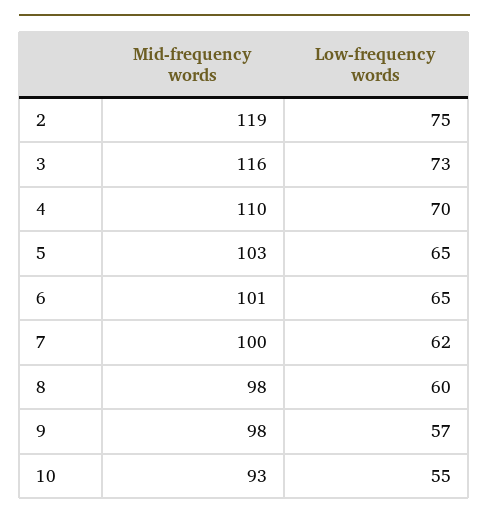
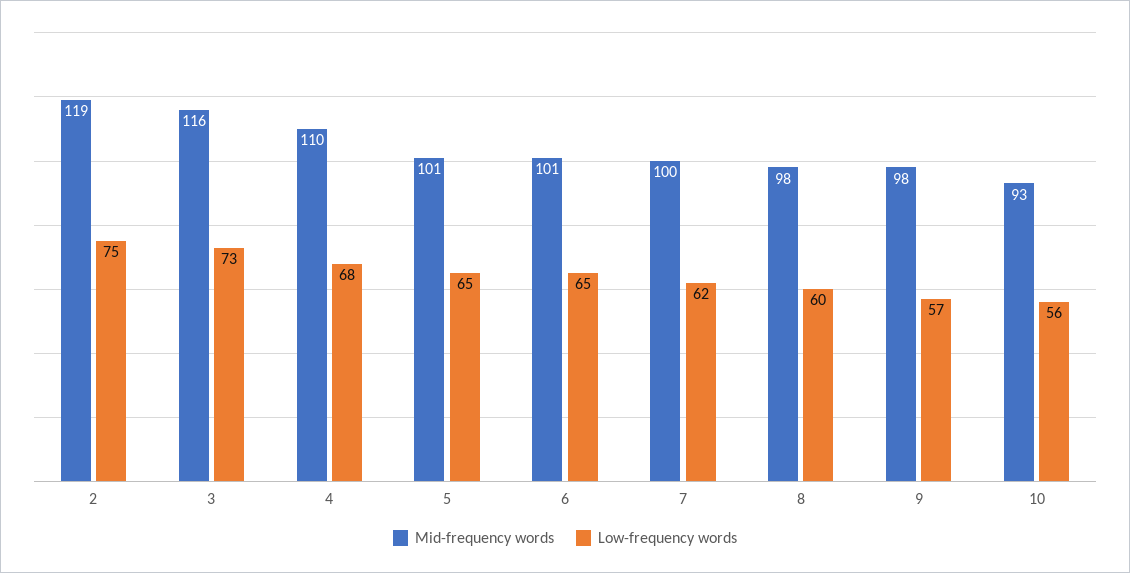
  {
    "Mid-frequency words": {
      "2": 119,
      "3": 116,
      "4": 110,
-     "5": 103,
+     "5": 101,
      "6": 101,
      "7": 100,
      "8": 98,
      "9": 98,
      "10": 93
    },
    "Low-frequency words": {
      "2": 75,
      "3": 73,
-     "4": 70,
+     "4": 68,
      "5": 65,
      "6": 65,
      "7": 62,
      "8": 60,
      "9": 57,
-     "10": 55
+     "10": 56
    }
  }

